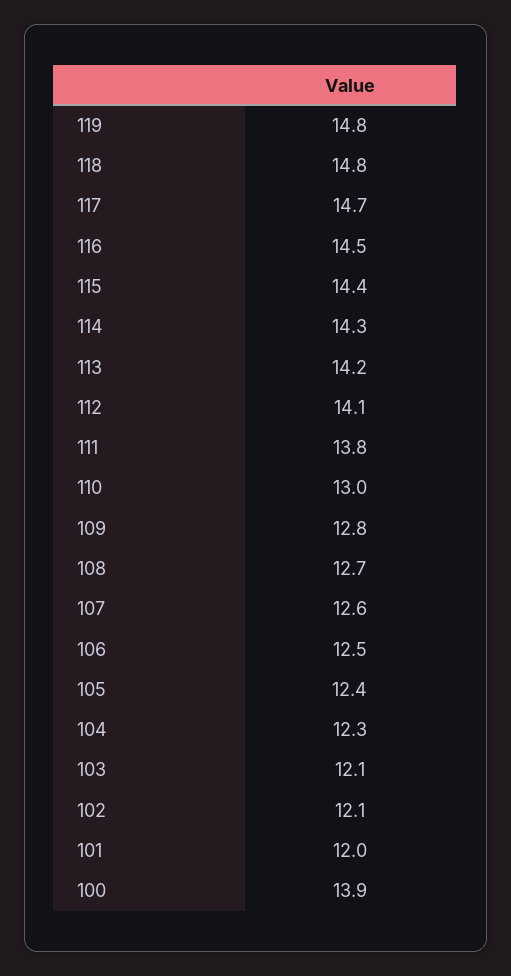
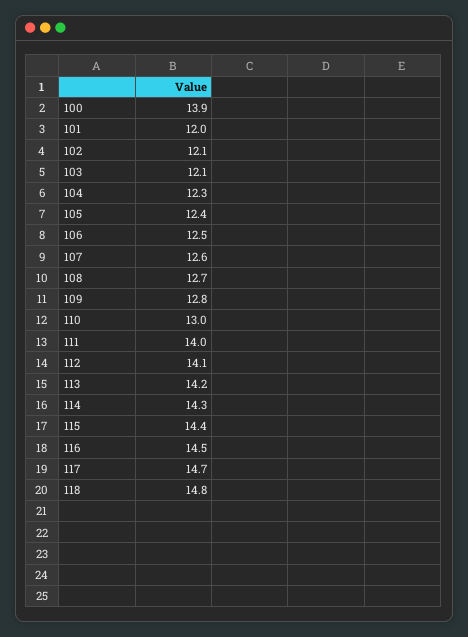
  {
-   "119": 14.8,
    "118": 14.8,
    "117": 14.7,
    "116": 14.5,
    "115": 14.4,
    "114": 14.3,
    "113": 14.2,
    "112": 14.1,
-   "111": 13.8,
+   "111": 14,
    "110": 13,
    "109": 12.8,
    "108": 12.7,
    "107": 12.6,
    "106": 12.5,
    "105": 12.4,
    "104": 12.3,
    "103": 12.1,
    "102": 12.1,
    "101": 12,
    "100": 13.9
  }

